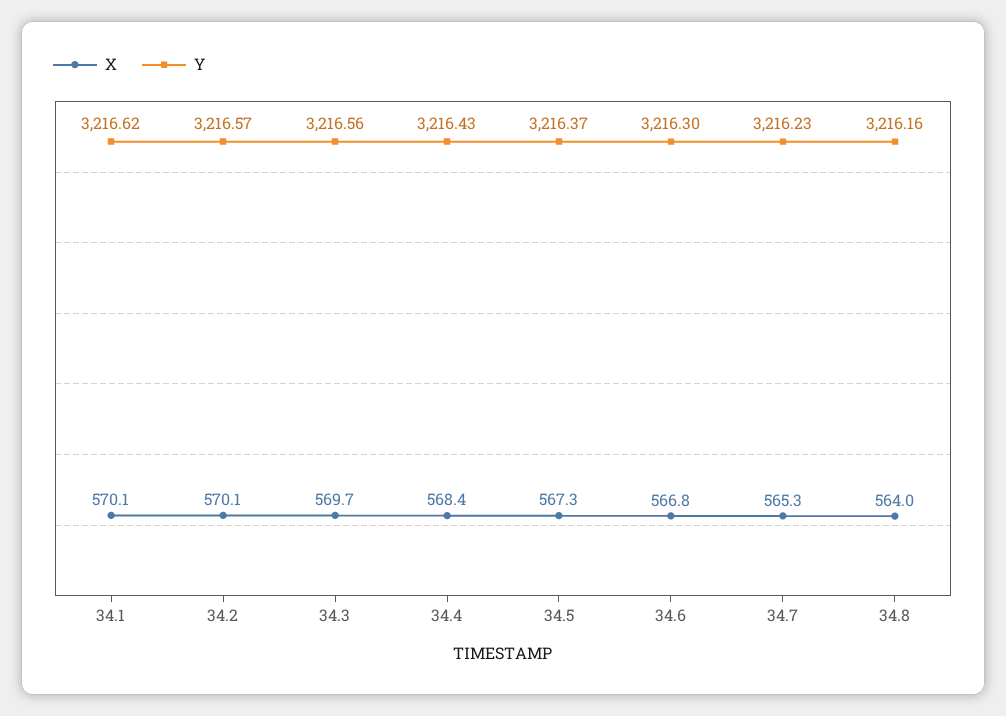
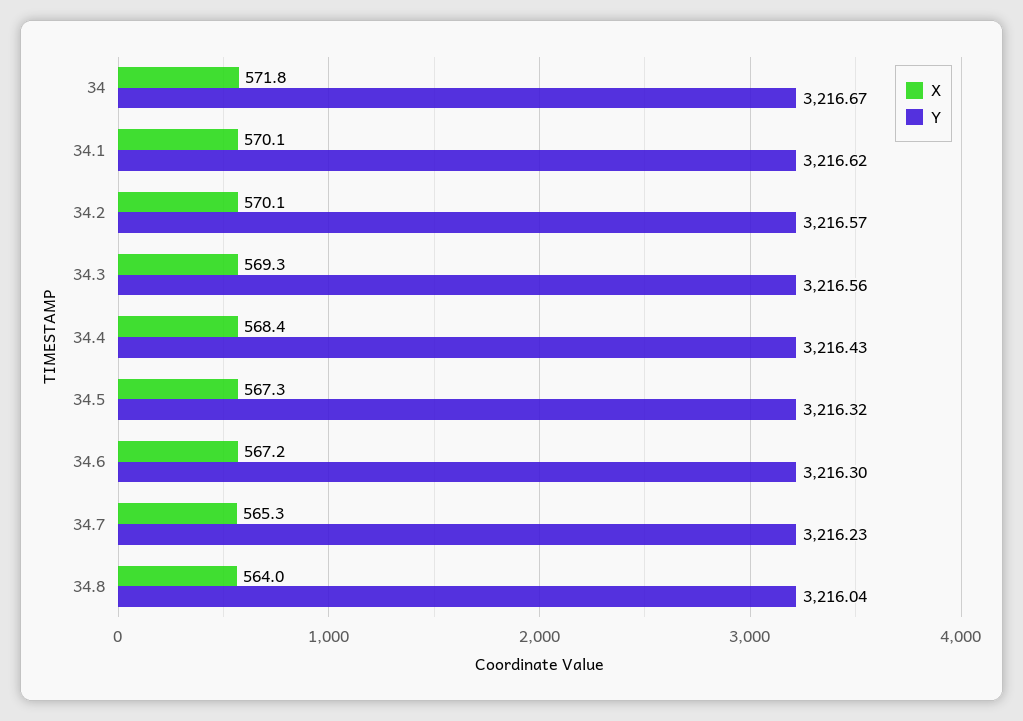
  {
    "X": {
      "34.1": 570.1,
      "34.2": 570.1,
-     "34.3": 569.7,
+     "34.3": 569.3,
      "34.4": 568.4,
      "34.5": 567.3,
-     "34.6": 566.8,
+     "34.6": 567.2,
      "34.7": 565.3,
-     "34.8": 564
+     "34.8": 564,
+     "34": 571.8
    },
    "Y": {
      "34.1": 3216.62,
      "34.2": 3216.57,
      "34.3": 3216.56,
      "34.4": 3216.43,
-     "34.5": 3216.37,
+     "34.5": 3216.32,
      "34.6": 3216.3,
      "34.7": 3216.23,
-     "34.8": 3216.16
+     "34.8": 3216.04,
+     "34": 3216.67
    }
  }

